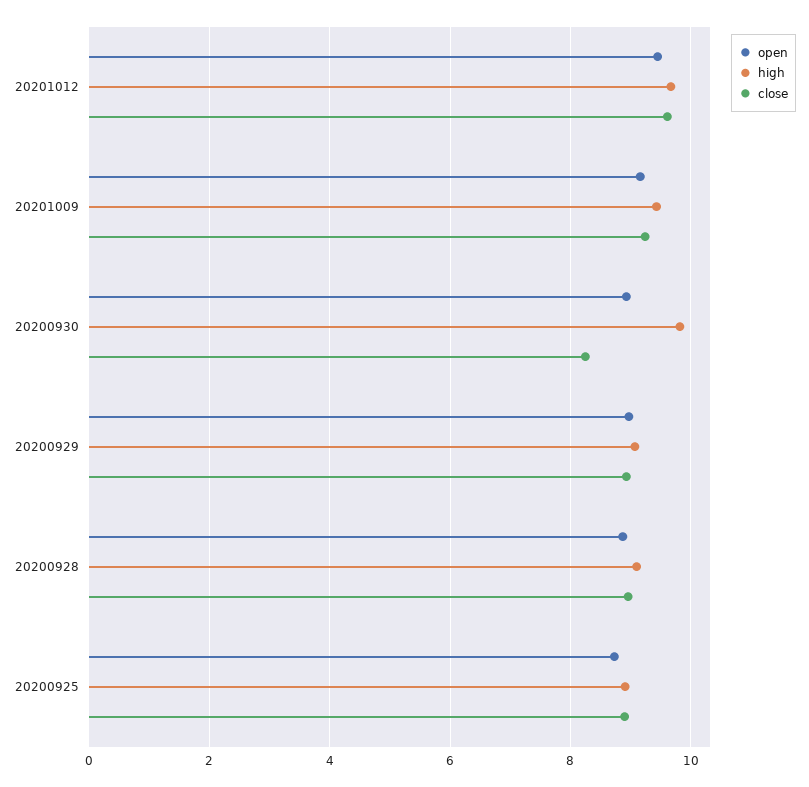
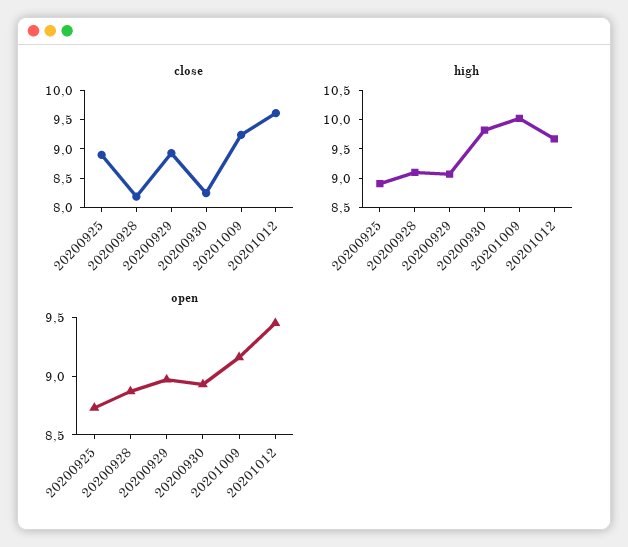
  {
    "open": {
      "20201012": 9.5,
      "20201009": 9.2,
      "20200930": 8.9,
      "20200929": 9,
      "20200928": 8.9,
      "20200925": 8.7
    },
    "high": {
      "20201012": 9.6,
-     "20201009": 9.4,
+     "20201009": 10,
      "20200930": 9.8,
      "20200929": 9,
      "20200928": 9.2,
      "20200925": 9
    },
    "close": {
      "20201012": 9.6,
      "20201009": 9.2,
      "20200930": 8.2,
      "20200929": 9,
-     "20200928": 9,
+     "20200928": 8.25,
      "20200925": 9
    }
  }

